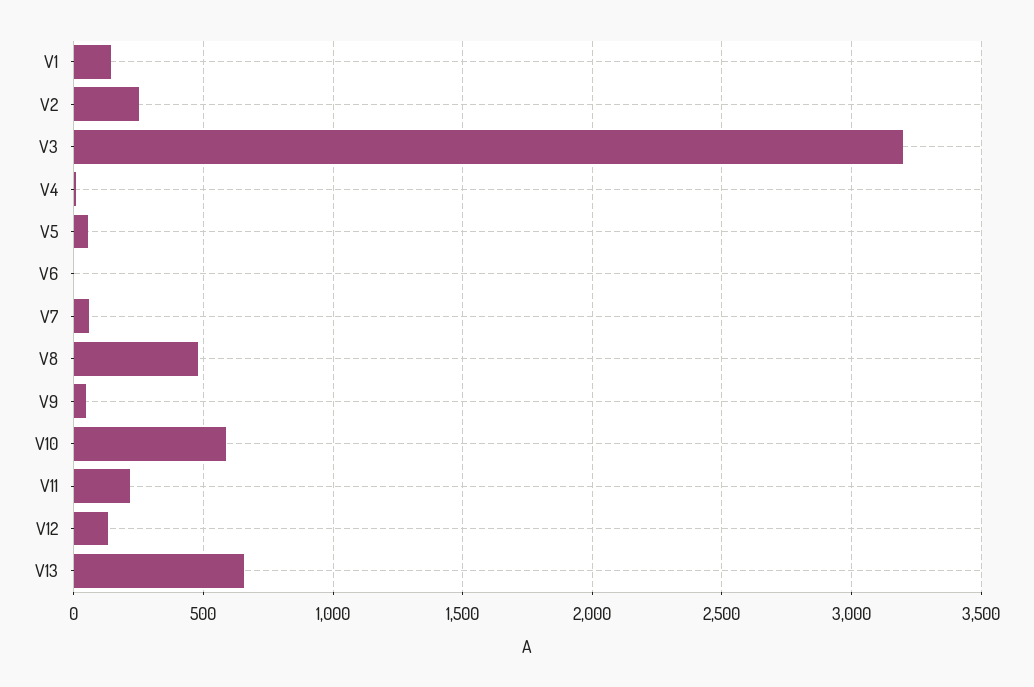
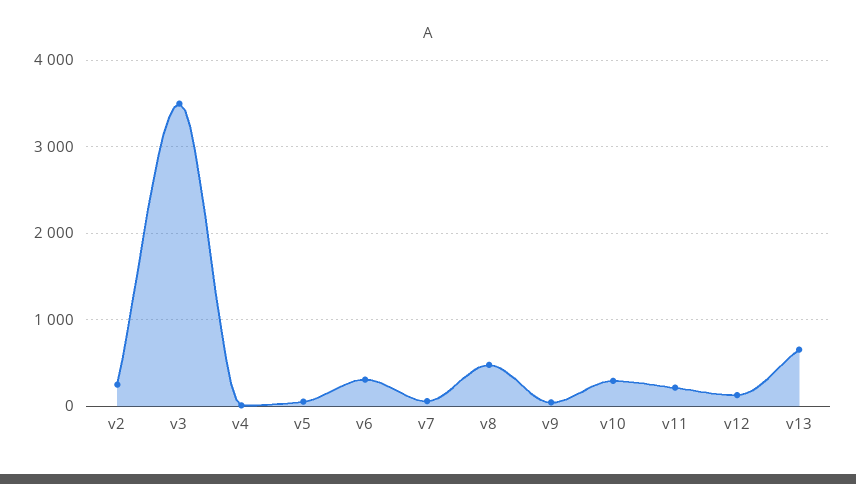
  {
-   "V1": 150,
    "V2": 250,
-   "V3": 3200,
+   "V3": 3500,
    "V4": 0,
    "V5": 50,
-   "V6": 0,
+   "V6": 300,
    "V7": 50,
    "V8": 500,
    "V9": 50,
-   "V10": 600,
+   "V10": 300,
    "V11": 200,
    "V12": 150,
    "V13": 650
  }

